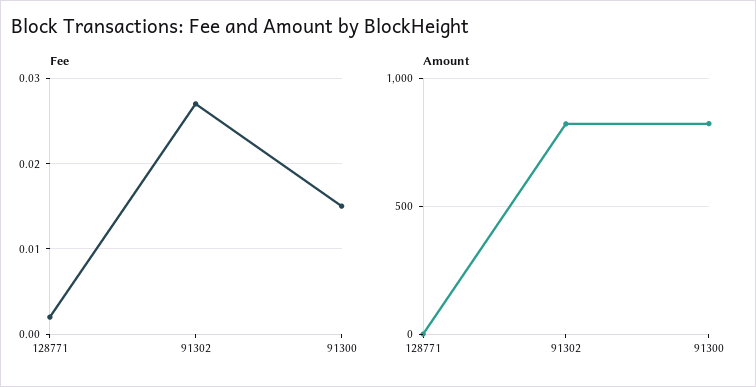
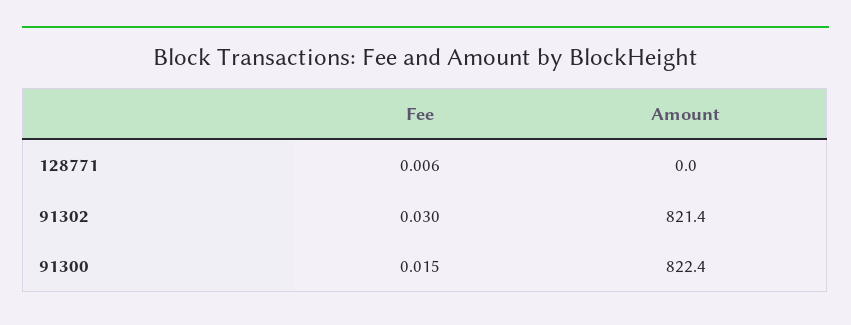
  {
    "Fee": {
-     "128771": 0.002,
+     "128771": 0.006,
-     "91302": 0.027,
+     "91302": 0.03,
      "91300": 0.015
    },
    "Amount": {
      "128771": 0,
      "91302": 821.4,
      "91300": 822.4
    }
  }

